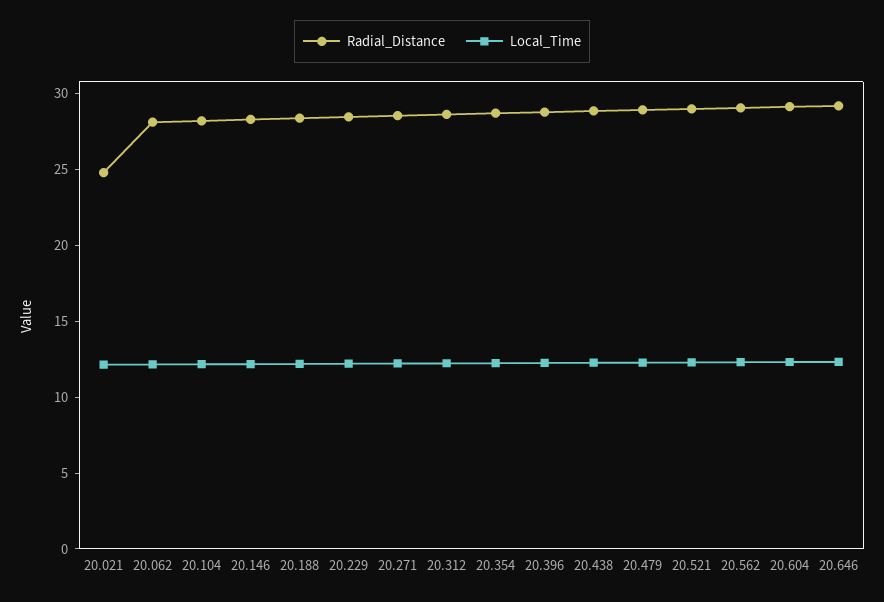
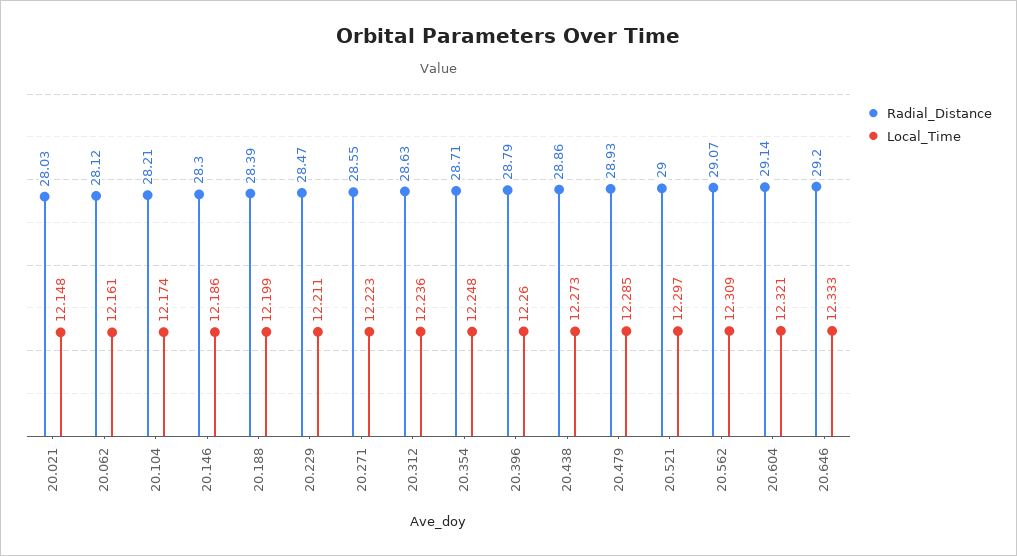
  {
    "Radial_Distance": {
-     "20.021": 25,
+     "20.021": 28.03,
      "20.062": 28.12,
      "20.104": 28.21,
      "20.146": 28.3,
      "20.188": 28.39,
      "20.229": 28.47,
      "20.271": 28.55,
      "20.312": 28.63,
      "20.354": 28.71,
      "20.396": 28.79,
      "20.438": 28.86,
      "20.479": 28.93,
      "20.521": 29,
      "20.562": 29.07,
      "20.604": 29.14,
      "20.646": 29.2
    },
    "Local_Time": {
      "20.021": 12.148,
      "20.062": 12.161,
      "20.104": 12.174,
      "20.146": 12.186,
      "20.188": 12.199,
      "20.229": 12.211,
      "20.271": 12.223,
      "20.312": 12.236,
      "20.354": 12.248,
      "20.396": 12.26,
      "20.438": 12.273,
      "20.479": 12.285,
      "20.521": 12.297,
      "20.562": 12.309,
      "20.604": 12.321,
      "20.646": 12.333
    }
  }

